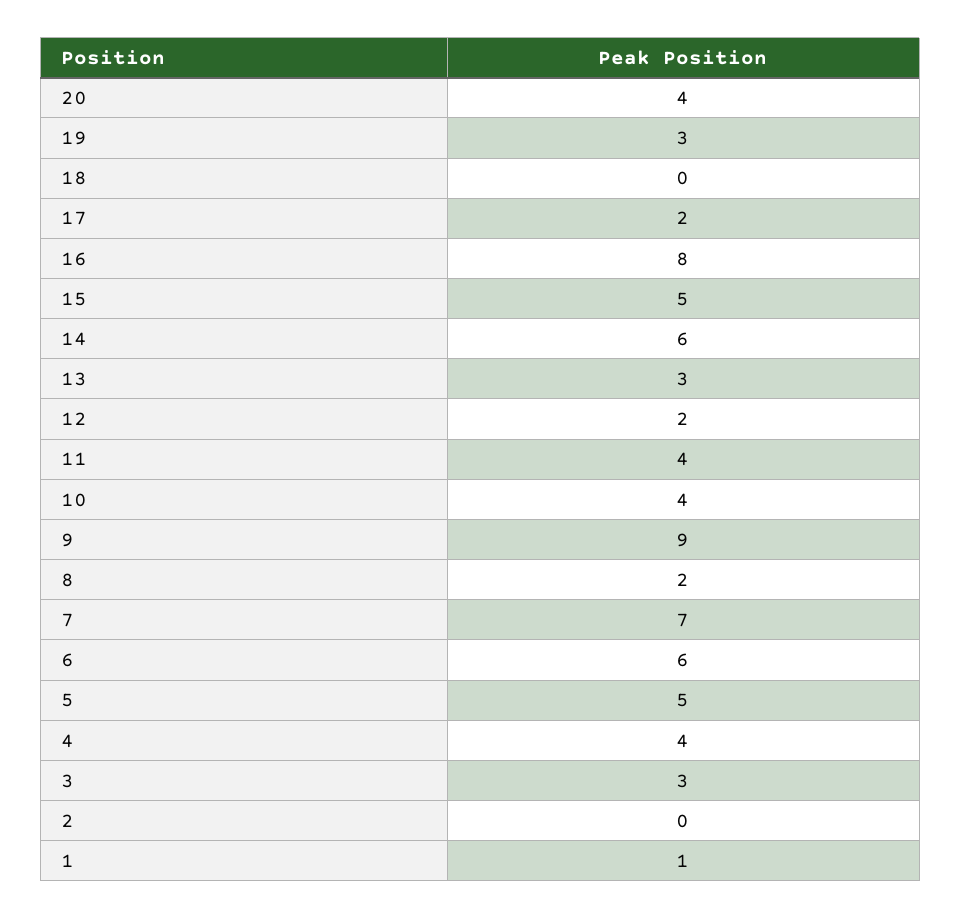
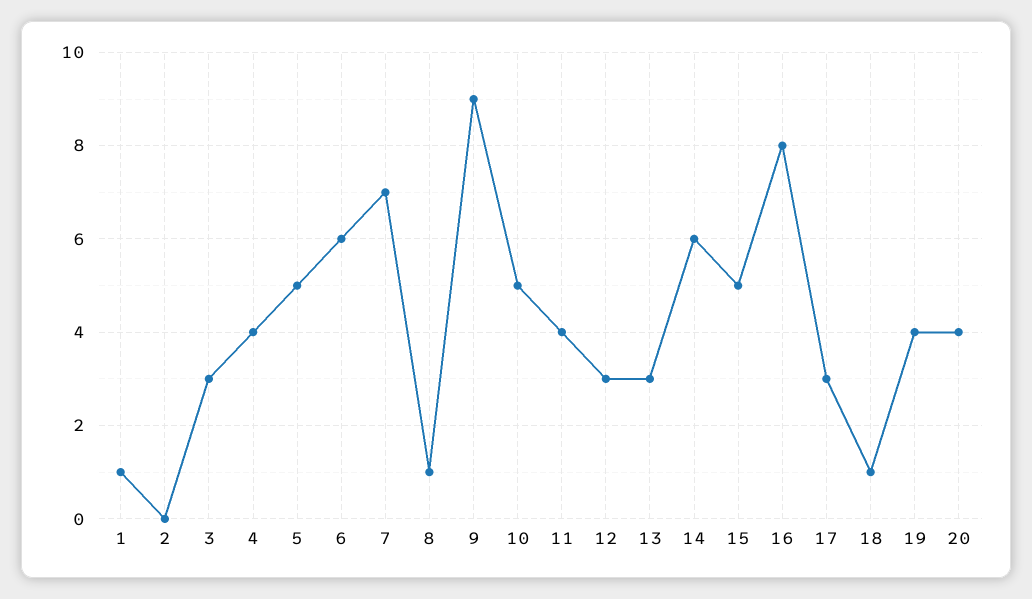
  {
    "20": 4,
-   "19": 3,
+   "19": 4,
-   "18": 0,
+   "18": 1,
-   "17": 2,
+   "17": 3,
    "16": 8,
    "15": 5,
    "14": 6,
    "13": 3,
-   "12": 2,
+   "12": 3,
    "11": 4,
-   "10": 4,
+   "10": 5,
    "9": 9,
-   "8": 2,
+   "8": 1,
    "7": 7,
    "6": 6,
    "5": 5,
    "4": 4,
    "3": 3,
    "2": 0,
    "1": 1
  }

